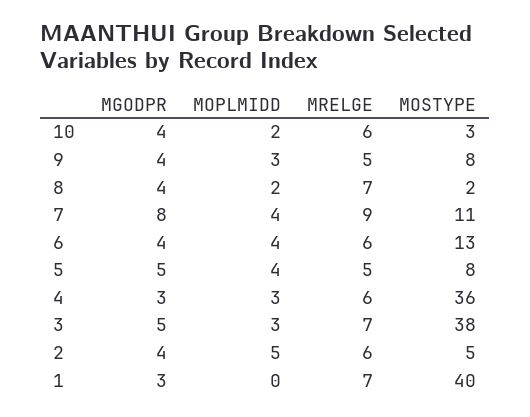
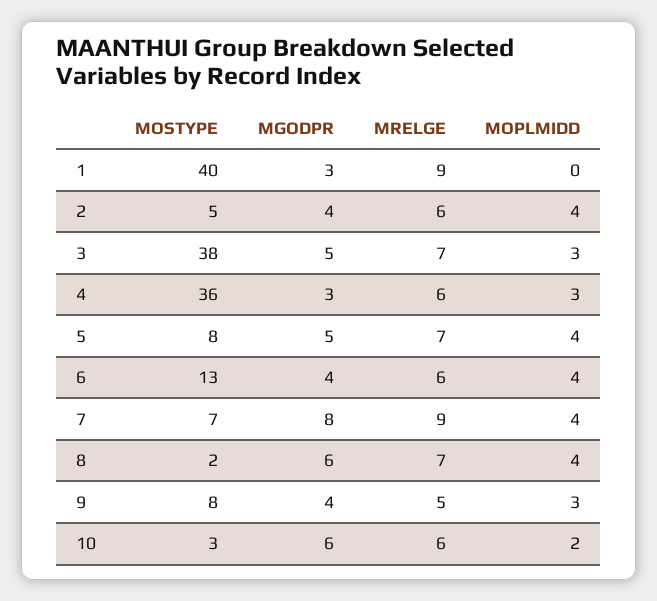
  {
    "MGODPR": {
-     "10": 4,
+     "10": 6,
      "9": 4,
-     "8": 4,
+     "8": 6,
      "7": 8,
      "6": 4,
      "5": 5,
      "4": 3,
      "3": 5,
      "2": 4,
      "1": 3
    },
    "MOPLMIDD": {
      "10": 2,
      "9": 3,
-     "8": 2,
+     "8": 4,
      "7": 4,
      "6": 4,
      "5": 4,
      "4": 3,
      "3": 3,
-     "2": 5,
+     "2": 4,
      "1": 0
    },
    "MRELGE": {
      "10": 6,
      "9": 5,
      "8": 7,
      "7": 9,
      "6": 6,
-     "5": 5,
+     "5": 7,
      "4": 6,
      "3": 7,
      "2": 6,
-     "1": 7
+     "1": 9
    },
    "MOSTYPE": {
      "10": 3,
      "9": 8,
      "8": 2,
-     "7": 11,
+     "7": 7,
      "6": 13,
      "5": 8,
      "4": 36,
      "3": 38,
      "2": 5,
      "1": 40
    }
  }

